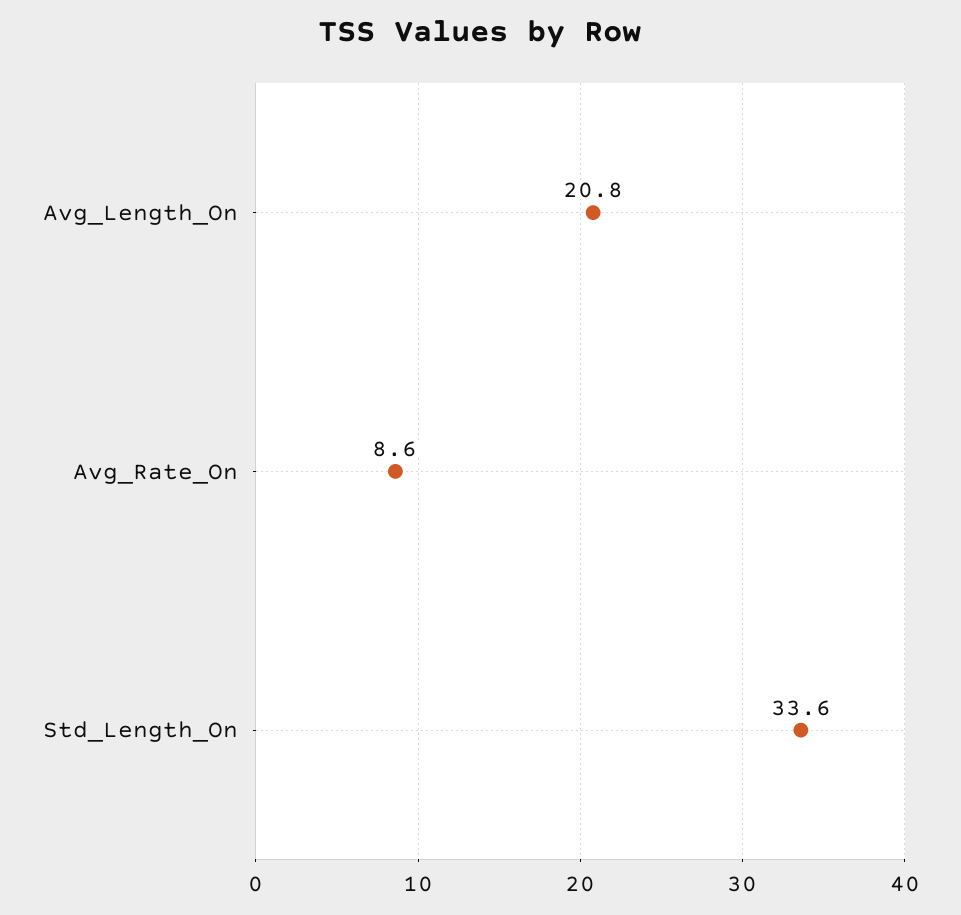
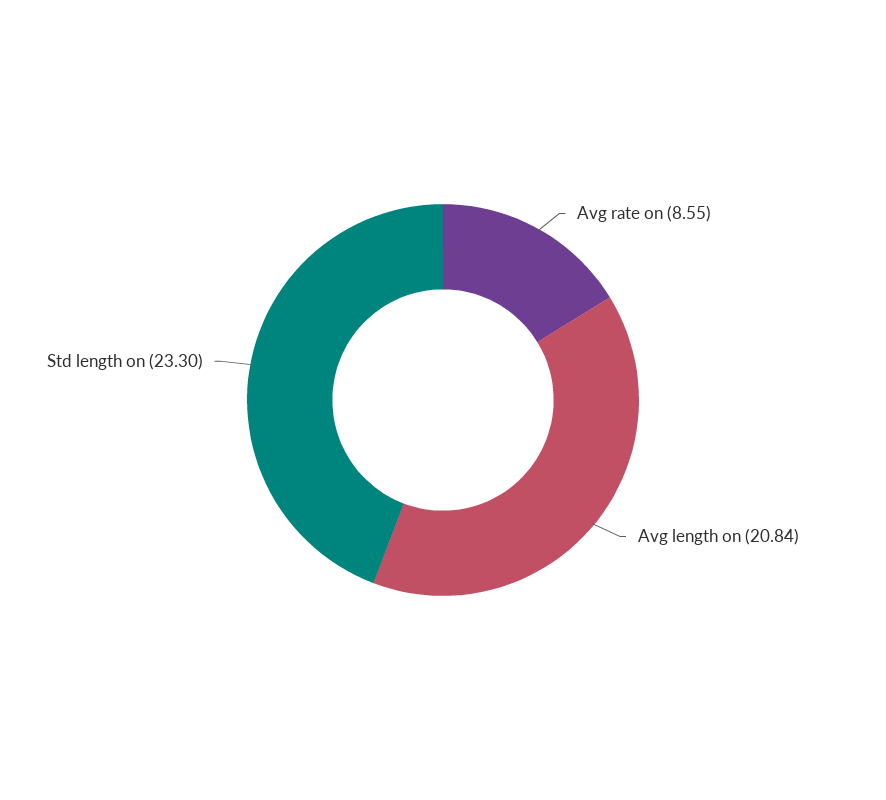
  {
    "Avg_Length_On": 20.84,
    "Avg_Rate_On": 8.55,
-   "Std_Length_On": 33.6
+   "Std_Length_On": 23.3
  }

